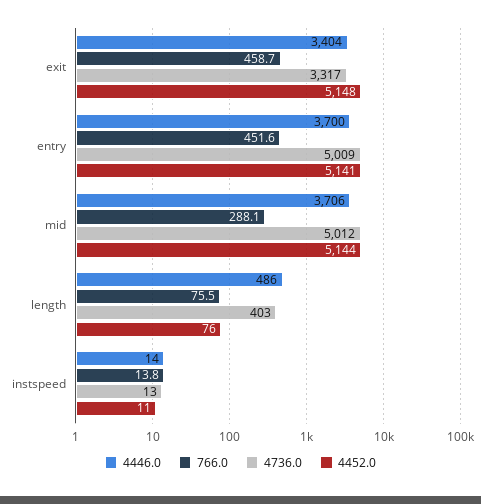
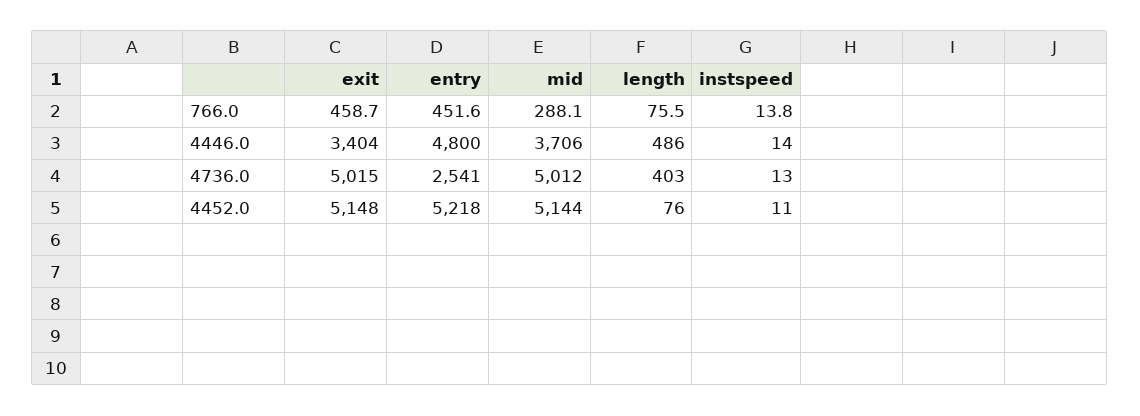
  {
    "4446.0": {
      "exit": 3404,
-     "entry": 3700,
+     "entry": 4800,
      "mid": 3706,
      "length": 486,
      "instspeed": 14
    },
    "766.0": {
      "exit": 458.7,
      "entry": 451.6,
      "mid": 288.1,
      "length": 75.5,
      "instspeed": 13.8
    },
    "4736.0": {
-     "exit": 3317,
+     "exit": 5015,
-     "entry": 5009,
+     "entry": 2541,
      "mid": 5012,
      "length": 403,
      "instspeed": 13
    },
    "4452.0": {
      "exit": 5148,
-     "entry": 5141,
+     "entry": 5218,
      "mid": 5144,
      "length": 76,
      "instspeed": 11
    }
  }

